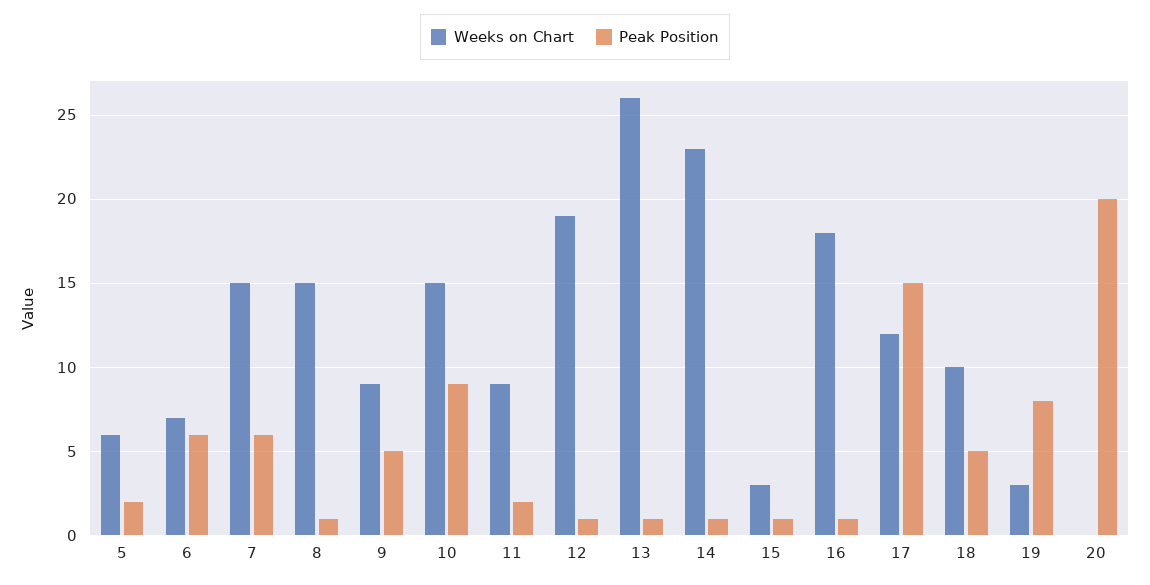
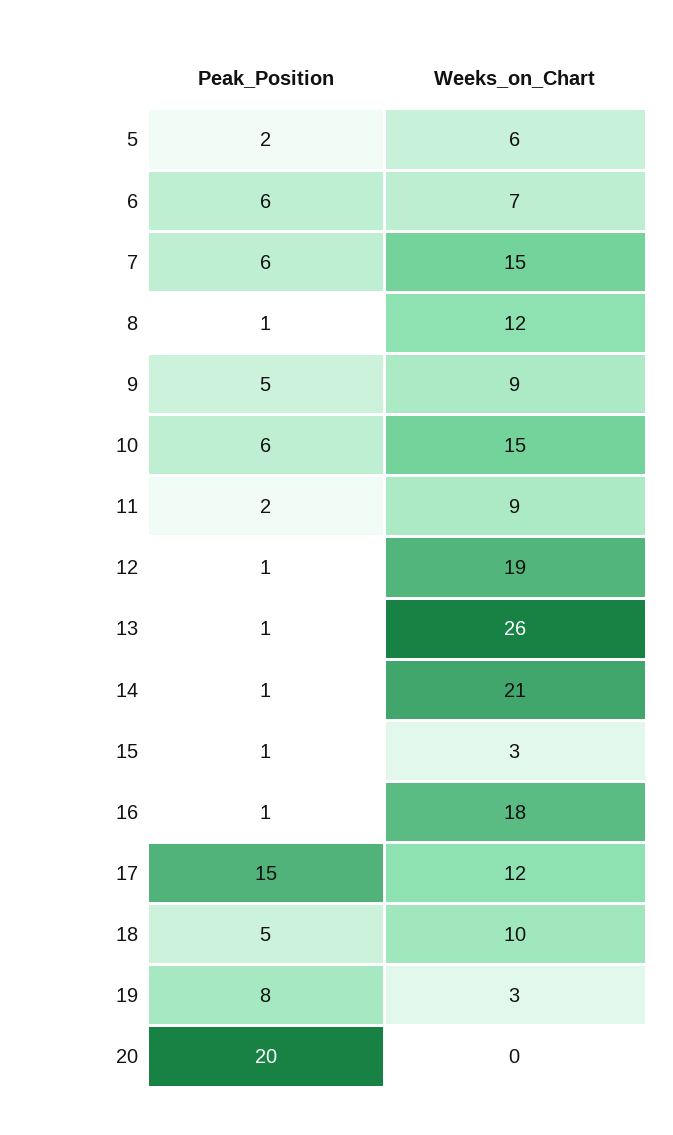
  {
    "Weeks on Chart": {
      "5": 6,
      "6": 7,
      "7": 15,
-     "8": 15,
+     "8": 12,
      "9": 9,
      "10": 15,
      "11": 9,
      "12": 19,
      "13": 26,
-     "14": 23,
+     "14": 21,
      "15": 3,
      "16": 18,
      "17": 12,
      "18": 10,
      "19": 3,
      "20": 0
    },
    "Peak Position": {
      "5": 2,
      "6": 6,
      "7": 6,
      "8": 1,
      "9": 5,
-     "10": 9,
+     "10": 6,
      "11": 2,
      "12": 1,
      "13": 1,
      "14": 1,
      "15": 1,
      "16": 1,
      "17": 15,
      "18": 5,
      "19": 8,
      "20": 20
    }
  }

